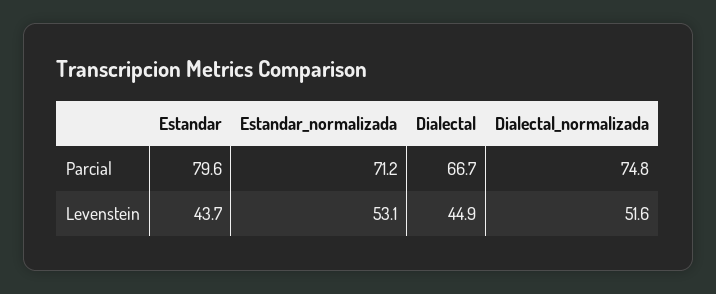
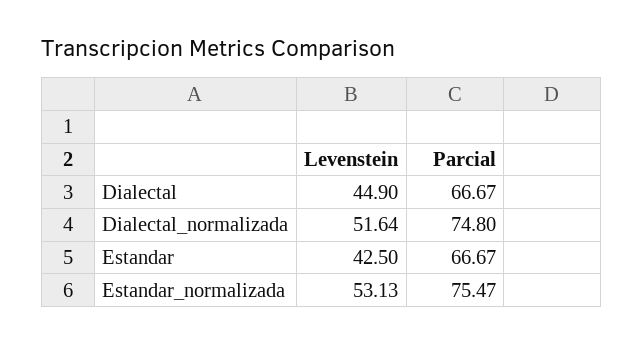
  {
    "Estandar": {
-     "Parcial": 79.6,
+     "Parcial": 66.67,
-     "Levenstein": 43.7
+     "Levenstein": 42.5
    },
    "Estandar_normalizada": {
-     "Parcial": 71.2,
+     "Parcial": 75.47,
      "Levenstein": 53.13
    },
    "Dialectal": {
      "Parcial": 66.67,
      "Levenstein": 44.9
    },
    "Dialectal_normalizada": {
      "Parcial": 74.8,
      "Levenstein": 51.64
    }
  }

